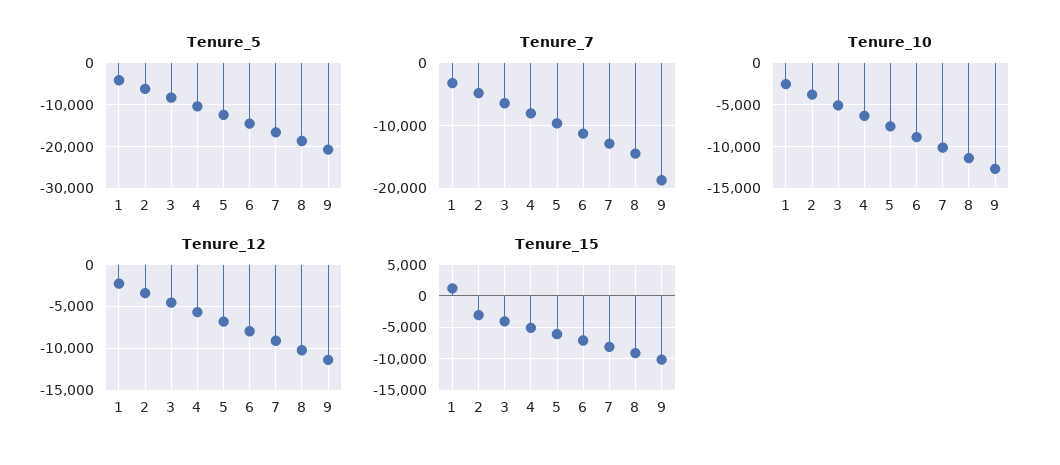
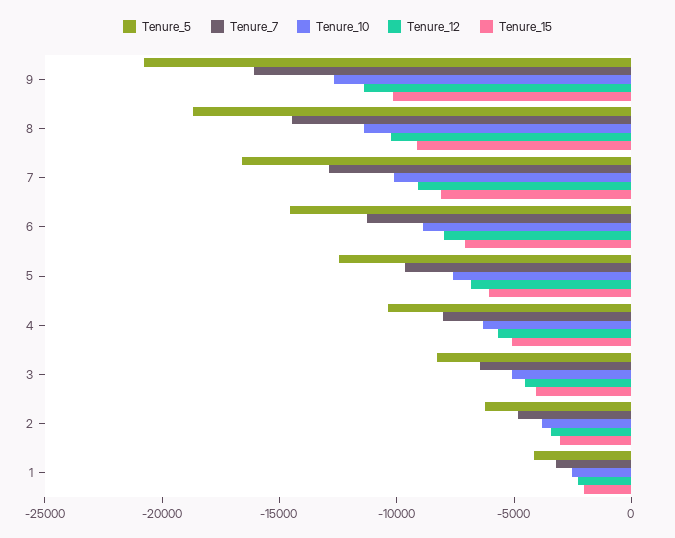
  {
    "Tenure_5": {
      "1": -4000,
      "2": -6000,
      "3": -8000,
      "4": -10000,
      "5": -12000,
      "6": -15000,
      "7": -17000,
      "8": -19000,
      "9": -21000
    },
    "Tenure_7": {
      "1": -3000,
      "2": -5000,
      "3": -6000,
      "4": -8000,
      "5": -10000,
      "6": -11000,
      "7": -13000,
      "8": -14000,
-     "9": -19000
+     "9": -16000
    },
    "Tenure_10": {
      "1": -3000,
      "2": -4000,
      "3": -5000,
      "4": -6000,
      "5": -8000,
      "6": -9000,
      "7": -10000,
      "8": -11000,
      "9": -13000
    },
    "Tenure_12": {
      "1": -2000,
      "2": -3000,
      "3": -5000,
      "4": -6000,
      "5": -7000,
      "6": -8000,
      "7": -9000,
      "8": -10000,
      "9": -11000
    },
    "Tenure_15": {
-     "1": 1000,
+     "1": -2000,
      "2": -3000,
      "3": -4000,
      "4": -5000,
      "5": -6000,
      "6": -7000,
      "7": -8000,
      "8": -9000,
      "9": -10000
    }
  }

